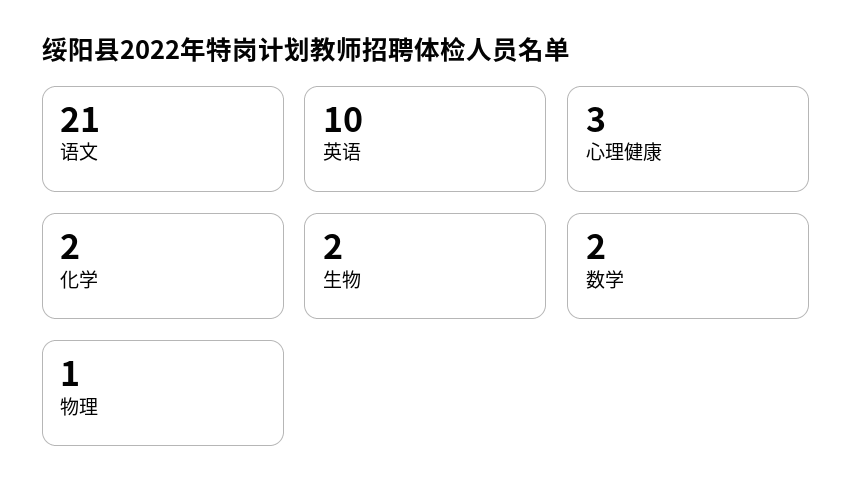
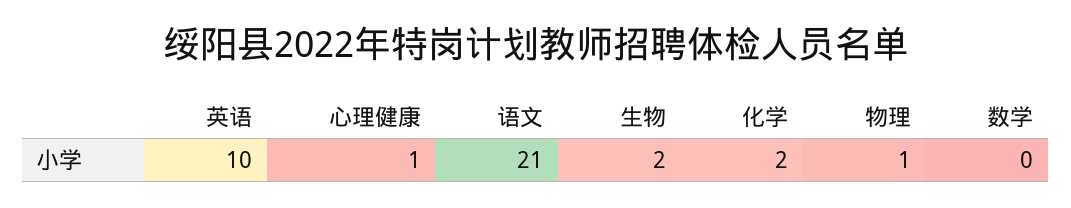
  {
    "语文": 21,
    "英语": 10,
-   "心理健康": 3,
+   "心理健康": 1,
    "化学": 2,
    "生物": 2,
-   "数学": 2,
+   "数学": 0,
    "物理": 1
  }

